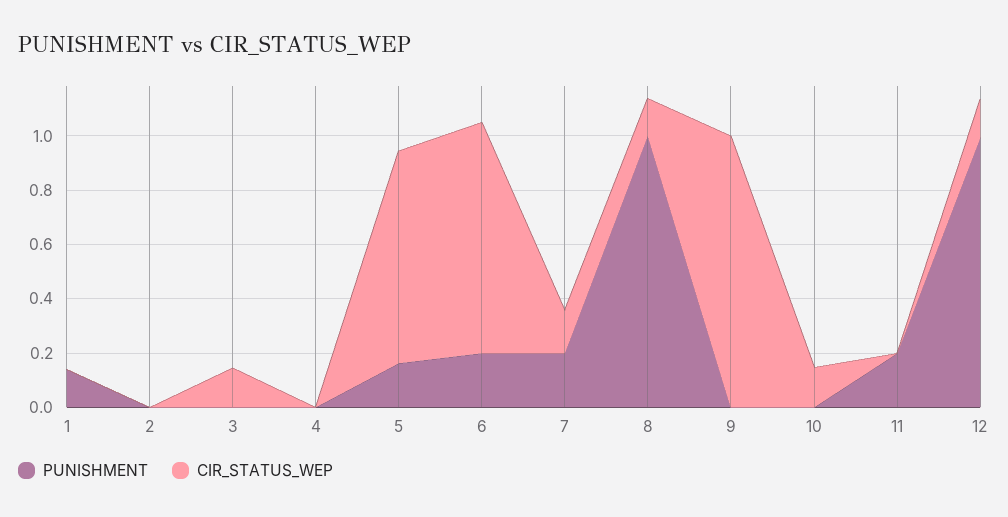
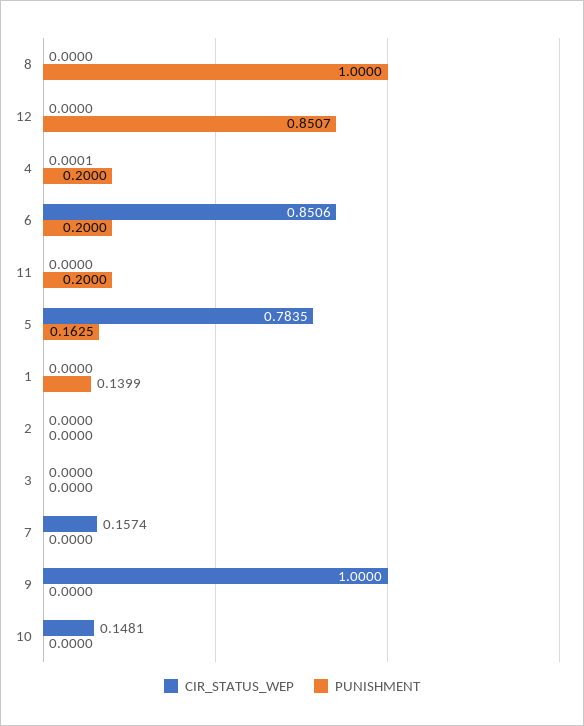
  {
    "PUNISHMENT": {
      "1": 0.1399,
      "2": 0,
      "3": 0,
-     "4": 0,
+     "4": 0.2,
      "5": 0.1625,
      "6": 0.2,
-     "7": 0.2,
+     "7": 0,
      "8": 1,
      "9": 0,
      "10": 0,
      "11": 0.2,
-     "12": 1
+     "12": 0.8507
    },
    "CIR_STATUS_WEP": {
      "1": 0,
      "2": 0,
-     "3": 0.15,
+     "3": 0,
      "4": 0.0001,
      "5": 0.7835,
      "6": 0.8506,
      "7": 0.1574,
-     "8": 0.15,
+     "8": 0,
      "9": 1,
      "10": 0.1481,
      "11": 0,
-     "12": 0.15
+     "12": 0
    }
  }

